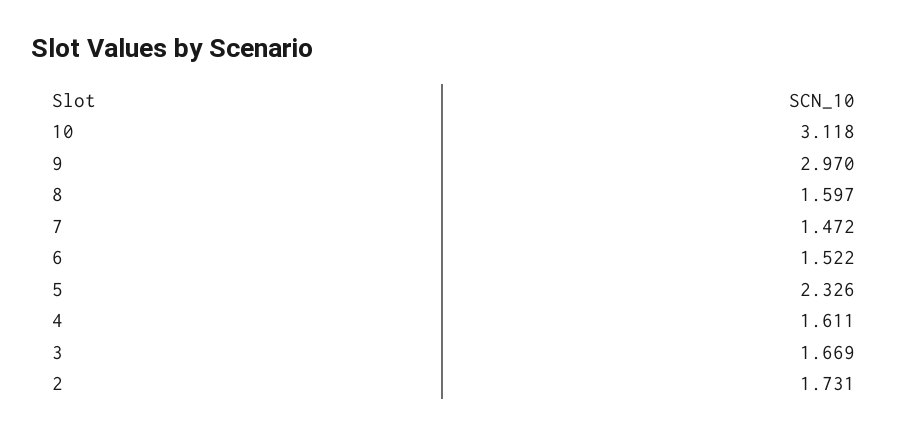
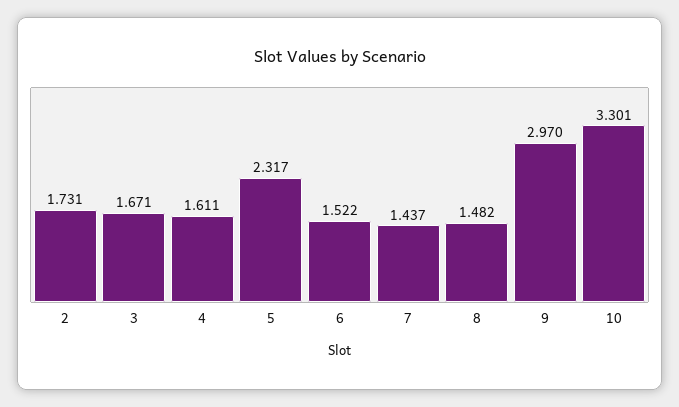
  {
-   "10": 3.118,
+   "10": 3.301,
    "9": 2.97,
-   "8": 1.597,
+   "8": 1.482,
-   "7": 1.472,
+   "7": 1.437,
    "6": 1.522,
-   "5": 2.326,
+   "5": 2.317,
    "4": 1.611,
-   "3": 1.669,
+   "3": 1.671,
    "2": 1.731
  }

